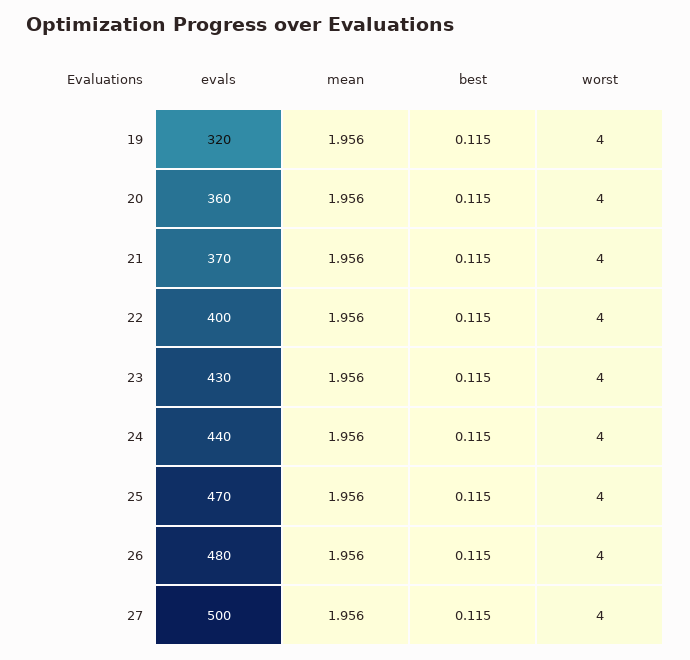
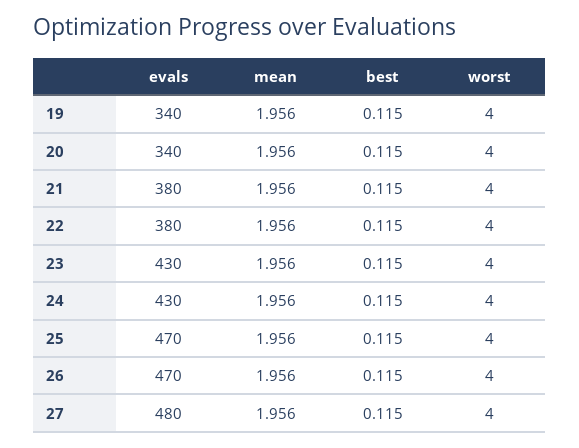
  {
    "evals": {
-     "19": 320,
+     "19": 340,
-     "20": 360,
+     "20": 340,
-     "21": 370,
+     "21": 380,
-     "22": 400,
+     "22": 380,
      "23": 430,
-     "24": 440,
+     "24": 430,
      "25": 470,
-     "26": 480,
+     "26": 470,
-     "27": 500
+     "27": 480
    },
    "mean": {
      "19": 1.956,
      "20": 1.956,
      "21": 1.956,
      "22": 1.956,
      "23": 1.956,
      "24": 1.956,
      "25": 1.956,
      "26": 1.956,
      "27": 1.956
    },
    "best": {
      "19": 0.115,
      "20": 0.115,
      "21": 0.115,
      "22": 0.115,
      "23": 0.115,
      "24": 0.115,
      "25": 0.115,
      "26": 0.115,
      "27": 0.115
    },
    "worst": {
      "19": 4,
      "20": 4,
      "21": 4,
      "22": 4,
      "23": 4,
      "24": 4,
      "25": 4,
      "26": 4,
      "27": 4
    }
  }

